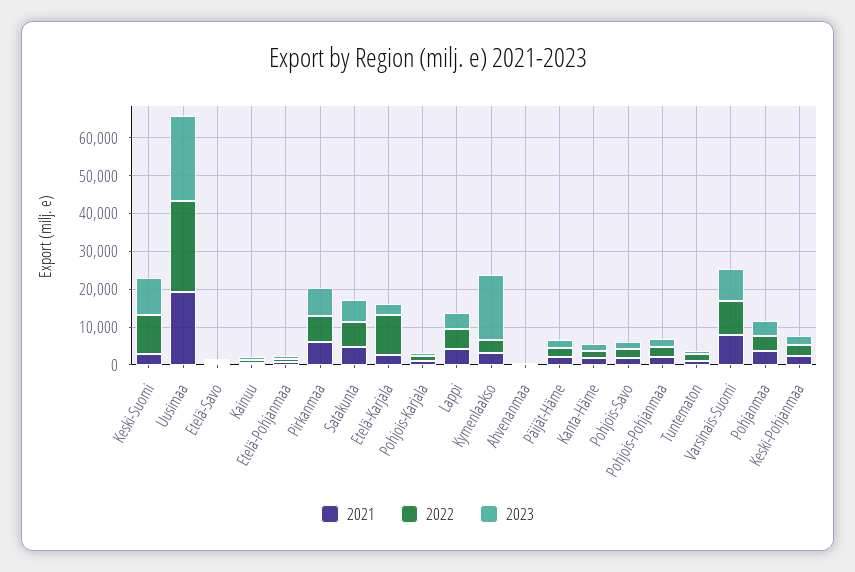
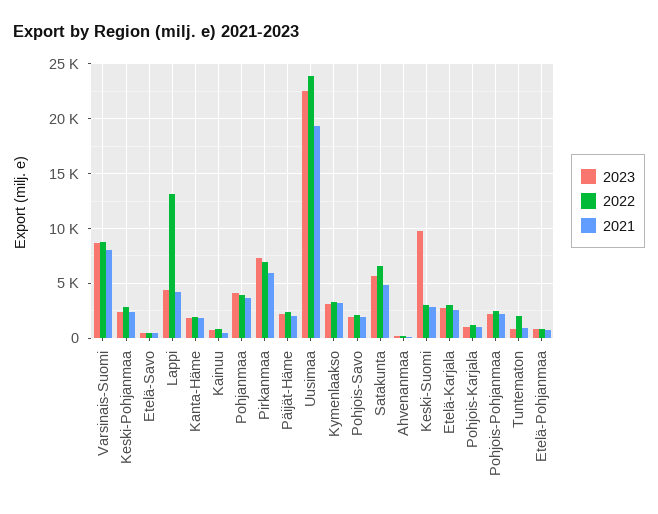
  {
    "2021": {
      "Keski-Suomi": 3000,
      "Uusimaa": 19000,
      "Etelä-Savo": 0,
      "Kainuu": 1000,
      "Etelä-Pohjanmaa": 1000,
      "Pirkanmaa": 6000,
      "Satakunta": 5000,
      "Etelä-Karjala": 3000,
      "Pohjois-Karjala": 1000,
      "Lappi": 4000,
      "Kymenlaakso": 3000,
      "Ahvenanmaa": 0,
      "Päijät-Häme": 2000,
      "Kanta-Häme": 2000,
      "Pohjois-Savo": 2000,
      "Pohjois-Pohjanmaa": 2000,
      "Tuntematon": 1000,
      "Varsinais-Suomi": 8000,
      "Pohjanmaa": 4000,
      "Keski-Pohjanmaa": 2000
    },
    "2022": {
-     "Keski-Suomi": 10000,
+     "Keski-Suomi": 3000,
      "Uusimaa": 24000,
      "Etelä-Savo": 1000,
      "Kainuu": 1000,
      "Etelä-Pohjanmaa": 1000,
      "Pirkanmaa": 7000,
      "Satakunta": 7000,
-     "Etelä-Karjala": 10000,
+     "Etelä-Karjala": 3000,
      "Pohjois-Karjala": 1000,
-     "Lappi": 5000,
+     "Lappi": 13000,
      "Kymenlaakso": 3000,
      "Ahvenanmaa": 0,
      "Päijät-Häme": 2000,
      "Kanta-Häme": 2000,
      "Pohjois-Savo": 2000,
      "Pohjois-Pohjanmaa": 2000,
      "Tuntematon": 2000,
      "Varsinais-Suomi": 9000,
      "Pohjanmaa": 4000,
      "Keski-Pohjanmaa": 3000
    },
    "2023": {
      "Keski-Suomi": 10000,
      "Uusimaa": 23000,
      "Etelä-Savo": 1000,
      "Kainuu": 1000,
      "Etelä-Pohjanmaa": 1000,
      "Pirkanmaa": 7000,
      "Satakunta": 6000,
      "Etelä-Karjala": 3000,
      "Pohjois-Karjala": 1000,
      "Lappi": 4000,
-     "Kymenlaakso": 17500,
+     "Kymenlaakso": 3000,
      "Ahvenanmaa": 0,
      "Päijät-Häme": 2000,
      "Kanta-Häme": 2000,
      "Pohjois-Savo": 2000,
      "Pohjois-Pohjanmaa": 2000,
      "Tuntematon": 1000,
      "Varsinais-Suomi": 9000,
      "Pohjanmaa": 4000,
      "Keski-Pohjanmaa": 2000
    }
  }

